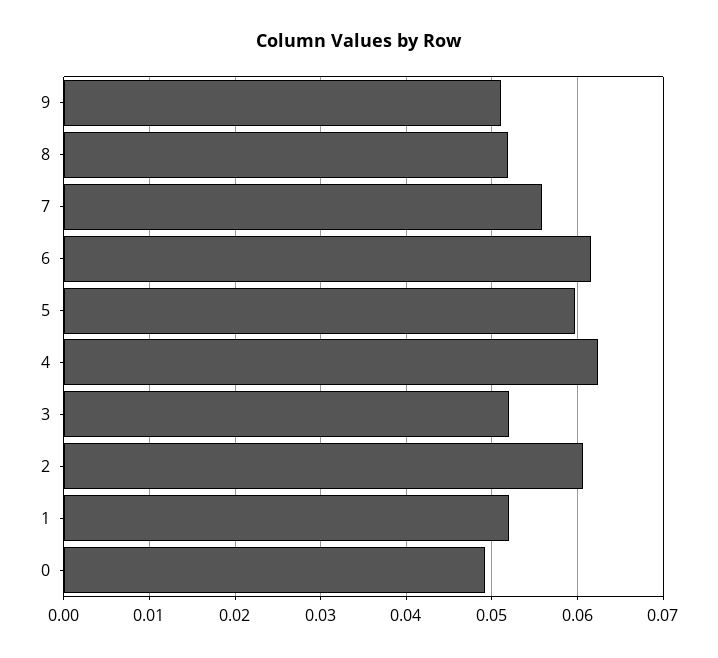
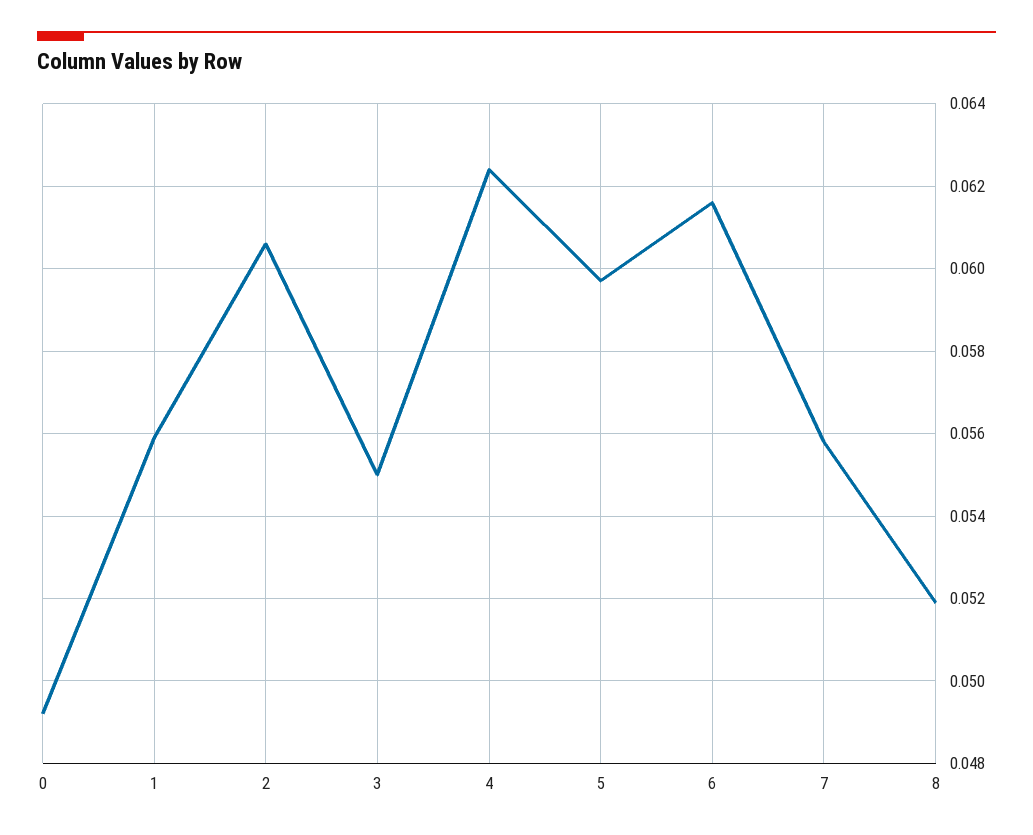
  {
-   "9": 0.051,
    "8": 0.052,
    "7": 0.056,
    "6": 0.0615,
    "5": 0.0595,
    "4": 0.0625,
-   "3": 0.052,
+   "3": 0.055,
    "2": 0.0605,
-   "1": 0.052,
+   "1": 0.056,
    "0": 0.049
  }

